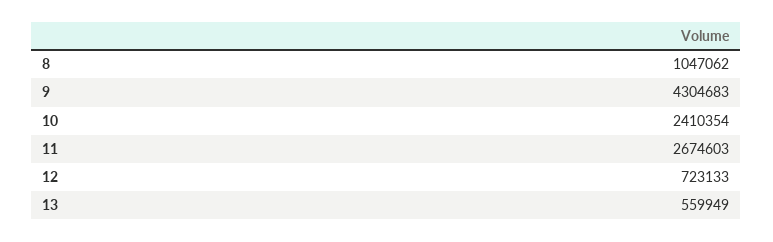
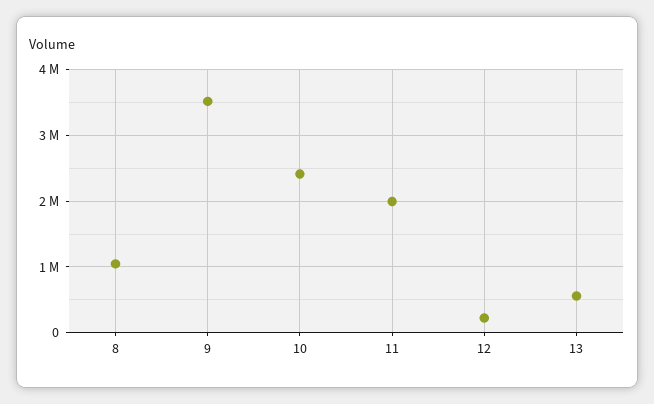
  {
    "8": 1047062,
-   "9": 4304683,
+   "9": 3500000,
    "10": 2410354,
-   "11": 2674603,
+   "11": 2000000,
-   "12": 723133,
+   "12": 200000,
    "13": 559949
  }

